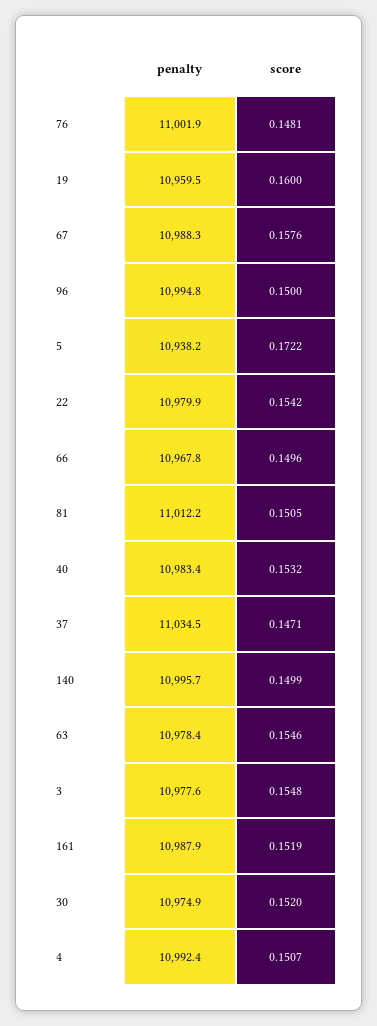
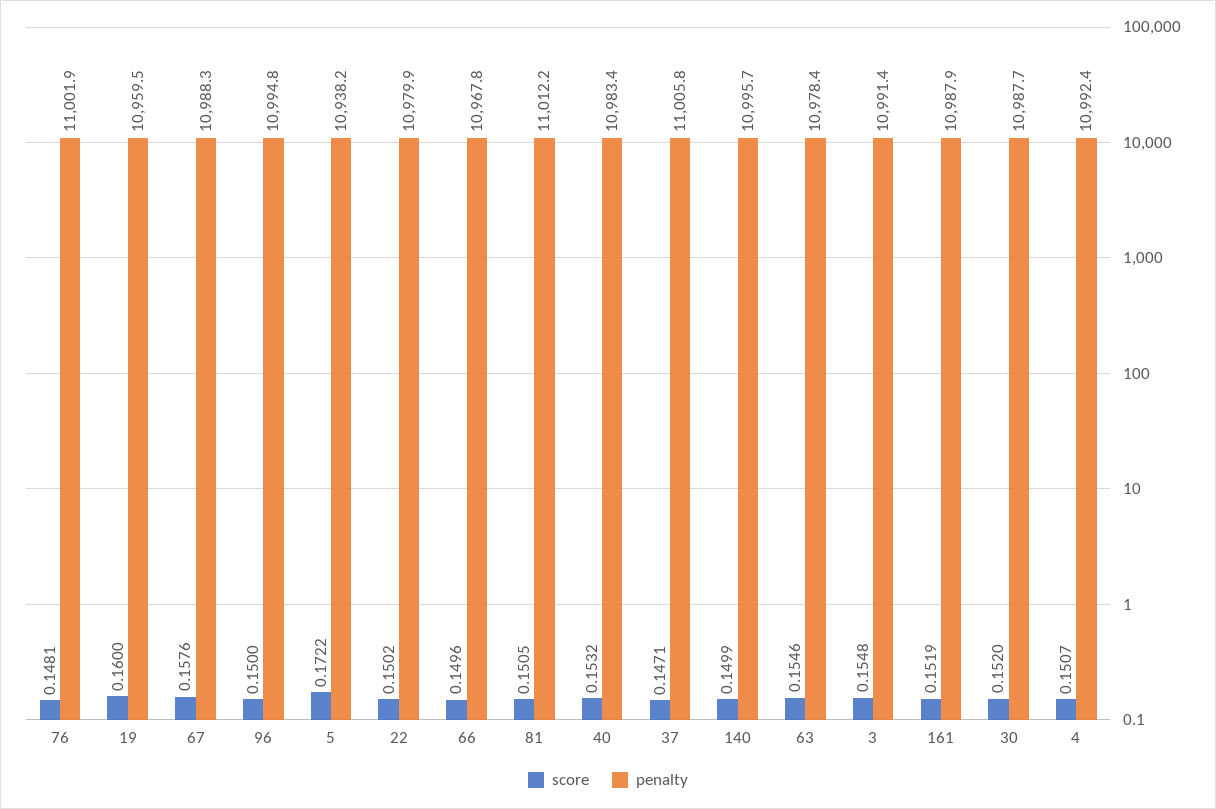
  {
    "penalty": {
      "76": 11001.9,
      "19": 10959.5,
      "67": 10988.3,
      "96": 10994.8,
      "5": 10938.2,
      "22": 10979.9,
      "66": 10967.8,
      "81": 11012.2,
      "40": 10983.4,
-     "37": 11034.5,
+     "37": 11005.8,
      "140": 10995.7,
      "63": 10978.4,
-     "3": 10977.6,
+     "3": 10991.4,
      "161": 10987.9,
-     "30": 10974.9,
+     "30": 10987.7,
      "4": 10992.4
    },
    "score": {
      "76": 0.1481,
      "19": 0.16,
      "67": 0.1576,
      "96": 0.15,
      "5": 0.1722,
-     "22": 0.1542,
+     "22": 0.1502,
      "66": 0.1496,
      "81": 0.1505,
      "40": 0.1532,
      "37": 0.1471,
      "140": 0.1499,
      "63": 0.1546,
      "3": 0.1548,
      "161": 0.1519,
      "30": 0.152,
      "4": 0.1507
    }
  }

